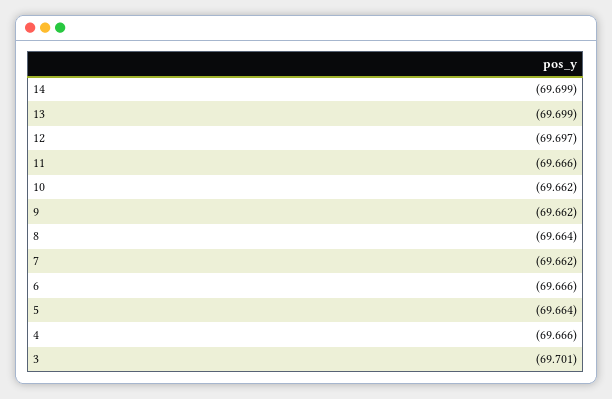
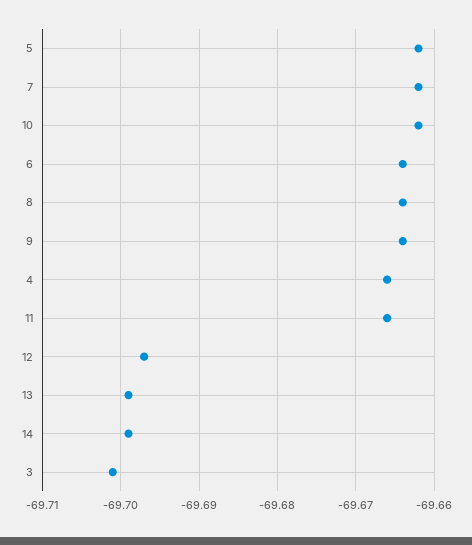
  {
    "14": -69.699,
    "13": -69.699,
    "12": -69.697,
    "11": -69.666,
    "10": -69.662,
-   "9": -69.662,
+   "9": -69.664,
    "8": -69.664,
    "7": -69.662,
-   "6": -69.666,
+   "6": -69.664,
-   "5": -69.664,
+   "5": -69.662,
    "4": -69.666,
    "3": -69.701
  }

